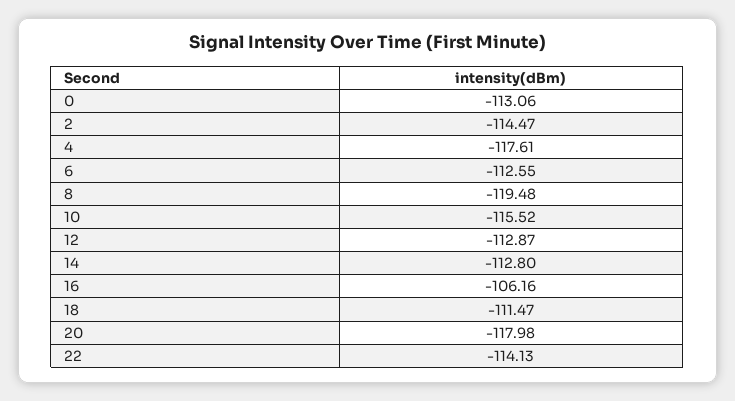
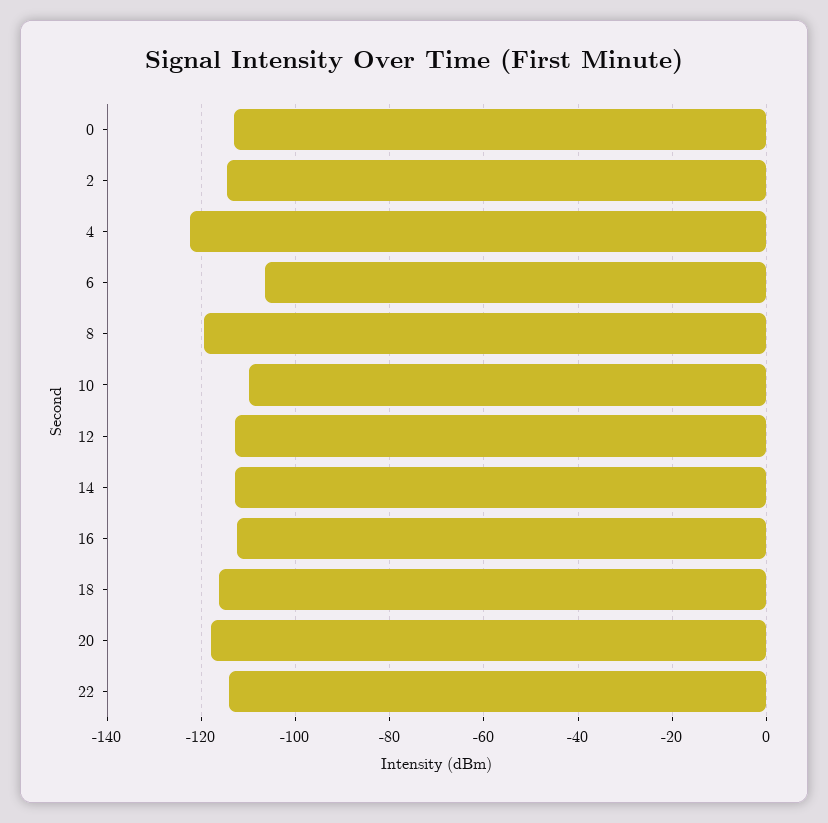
  {
    "0": -113.06,
    "2": -114.47,
-   "4": -117.61,
+   "4": -122,
-   "6": -112.55,
+   "6": -106,
    "8": -119.48,
-   "10": -115.52,
+   "10": -110,
    "12": -112.87,
    "14": -112.8,
-   "16": -106.16,
+   "16": -112,
-   "18": -111.47,
+   "18": -116,
    "20": -117.98,
    "22": -114.13
  }

